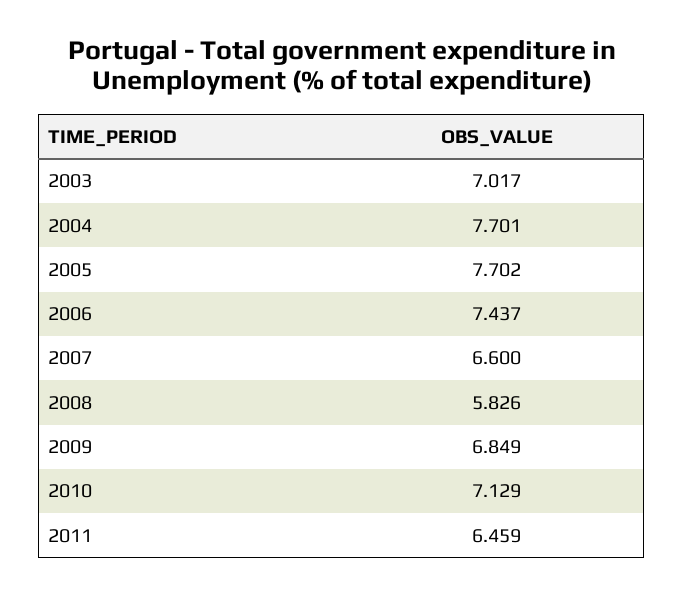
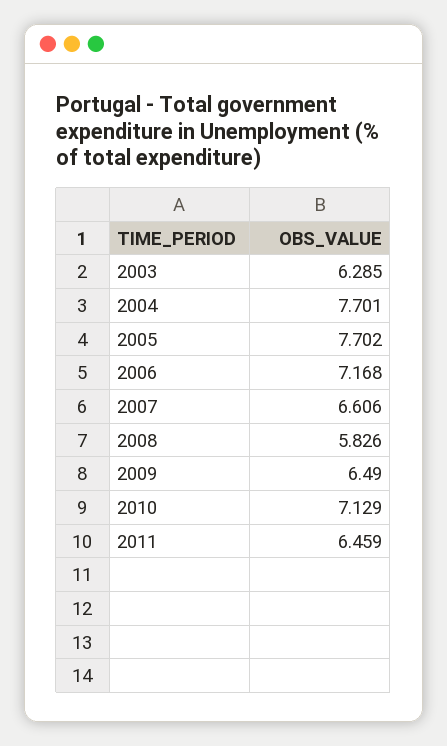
  {
-   "2003": 7.017,
+   "2003": 6.285,
    "2004": 7.701,
    "2005": 7.702,
-   "2006": 7.437,
+   "2006": 7.168,
-   "2007": 6.6,
+   "2007": 6.606,
    "2008": 5.826,
-   "2009": 6.849,
+   "2009": 6.49,
    "2010": 7.129,
    "2011": 6.459
  }

